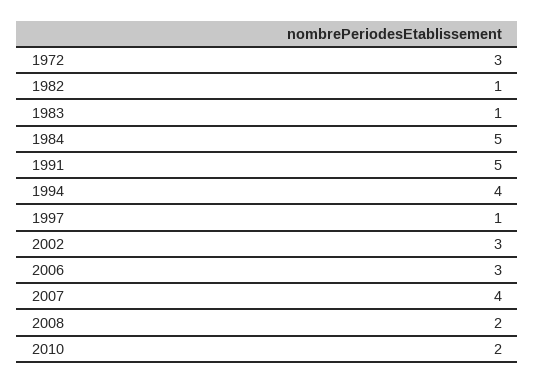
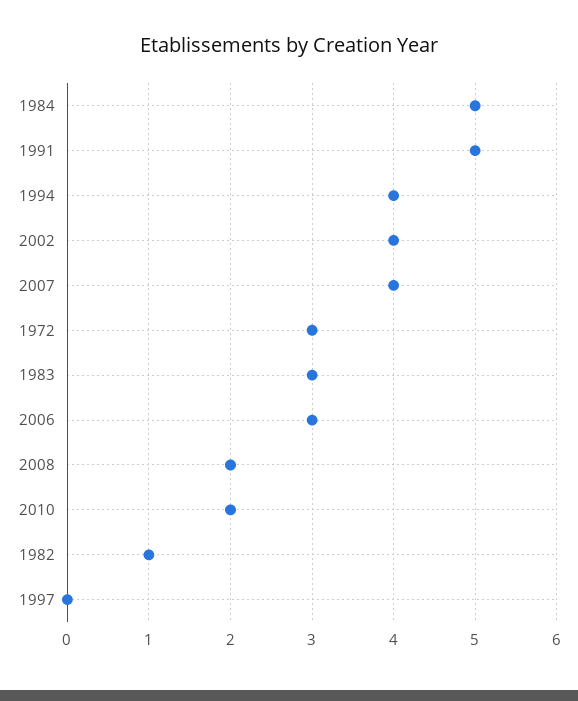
  {
    "1972": 3,
    "1982": 1,
-   "1983": 1,
+   "1983": 3,
    "1984": 5,
    "1991": 5,
    "1994": 4,
-   "1997": 1,
+   "1997": 0,
-   "2002": 3,
+   "2002": 4,
    "2006": 3,
    "2007": 4,
    "2008": 2,
    "2010": 2
  }

